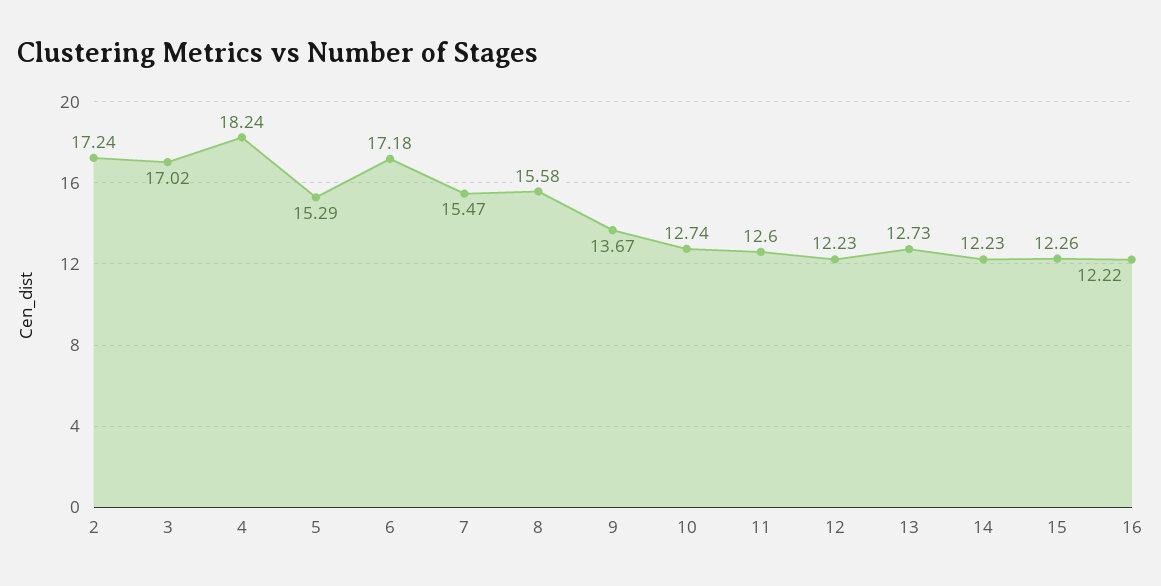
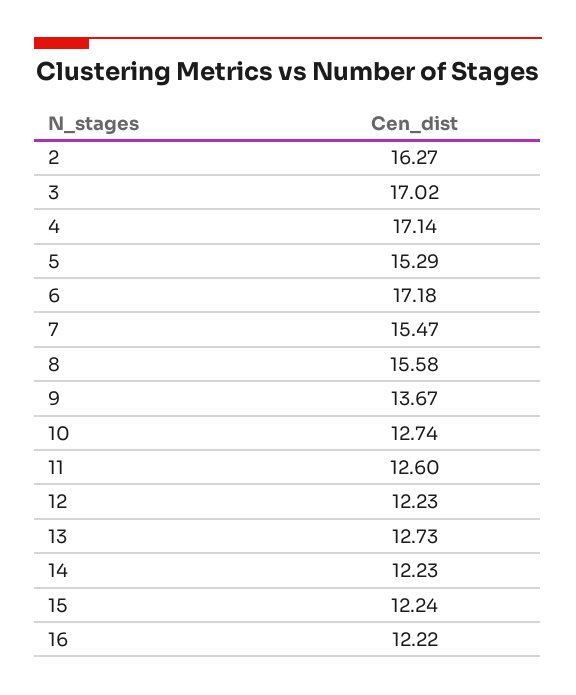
  {
-   "2": 17.24,
+   "2": 16.27,
    "3": 17.02,
-   "4": 18.24,
+   "4": 17.14,
    "5": 15.29,
    "6": 17.18,
    "7": 15.47,
    "8": 15.58,
    "9": 13.67,
    "10": 12.74,
    "11": 12.6,
    "12": 12.23,
    "13": 12.73,
    "14": 12.23,
-   "15": 12.26,
+   "15": 12.24,
    "16": 12.22
  }

